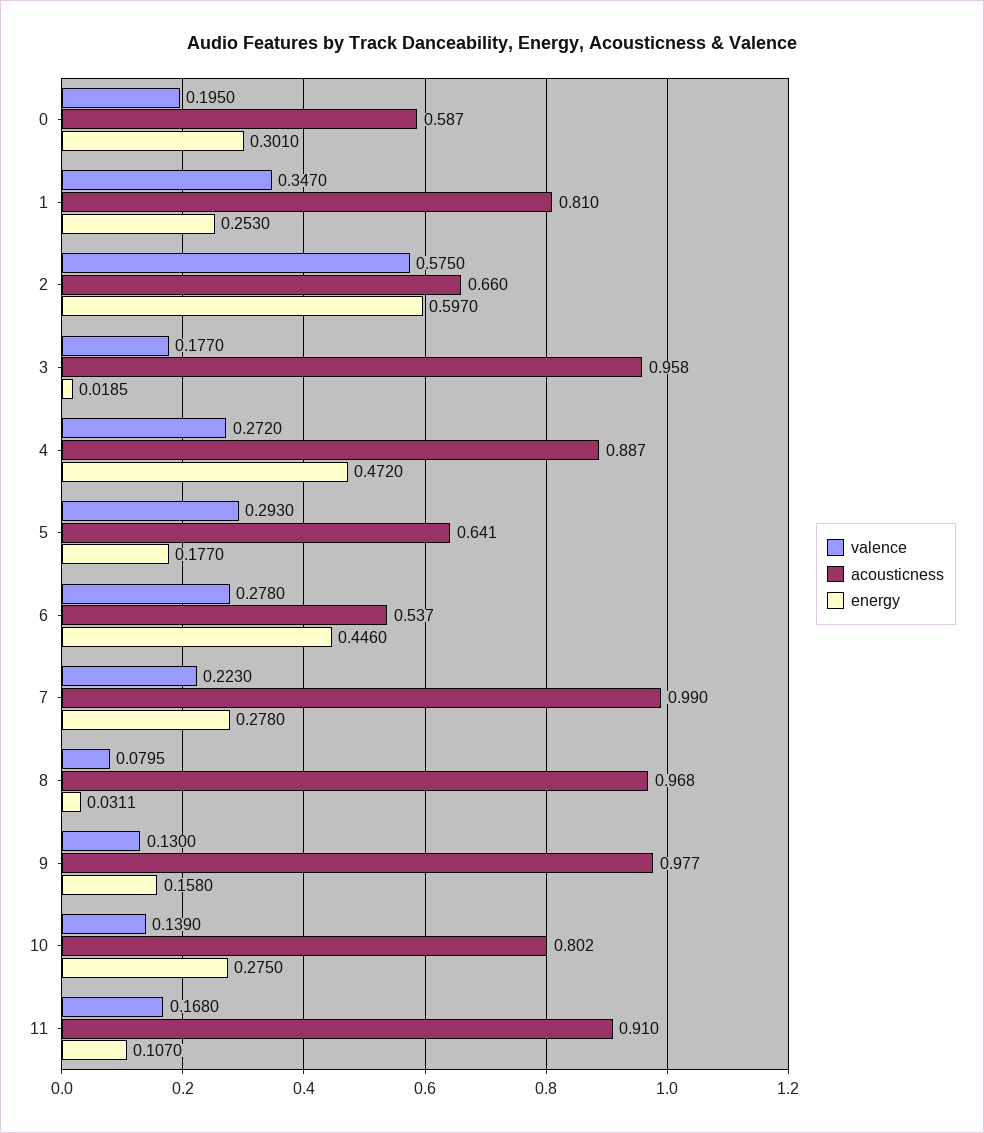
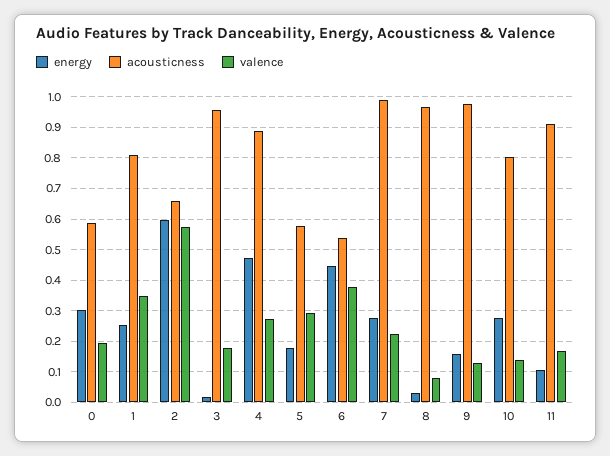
  {
    "valence": {
      "0": 0.195,
      "1": 0.347,
      "2": 0.575,
      "3": 0.177,
      "4": 0.272,
      "5": 0.293,
-     "6": 0.278,
+     "6": 0.38,
      "7": 0.223,
      "8": 0.0795,
      "9": 0.13,
      "10": 0.139,
      "11": 0.168
    },
    "acousticness": {
      "0": 0.587,
      "1": 0.81,
      "2": 0.66,
      "3": 0.958,
      "4": 0.887,
-     "5": 0.641,
+     "5": 0.58,
      "6": 0.537,
      "7": 0.99,
      "8": 0.968,
      "9": 0.977,
      "10": 0.802,
      "11": 0.91
    },
    "energy": {
      "0": 0.301,
      "1": 0.253,
      "2": 0.597,
      "3": 0.0185,
      "4": 0.472,
      "5": 0.177,
      "6": 0.446,
      "7": 0.278,
      "8": 0.0311,
      "9": 0.158,
      "10": 0.275,
      "11": 0.107
    }
  }

